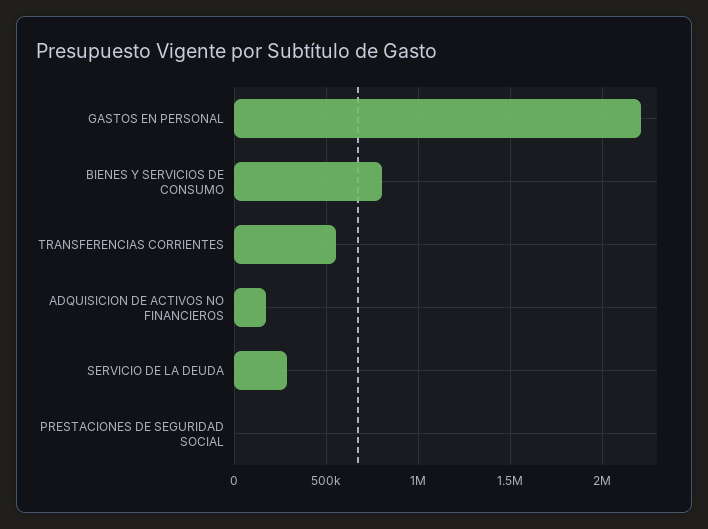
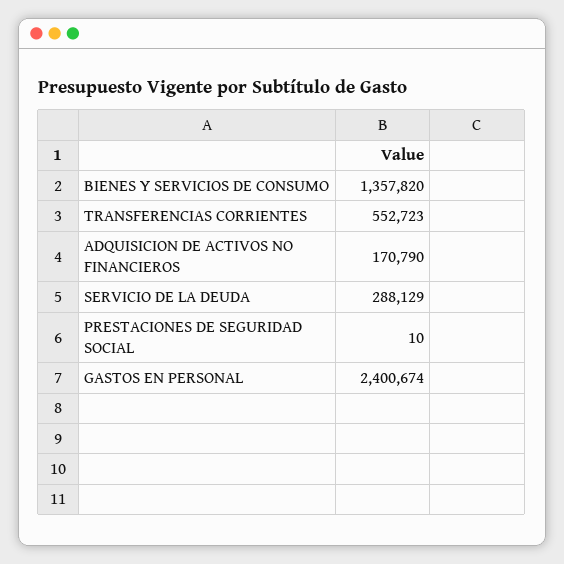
  {
-   "GASTOS EN PERSONAL": 2200000,
+   "GASTOS EN PERSONAL": 2400674,
-   "BIENES Y SERVICIOS DE CONSUMO": 800000,
+   "BIENES Y SERVICIOS DE CONSUMO": 1357820,
    "TRANSFERENCIAS CORRIENTES": 552723,
    "ADQUISICION DE ACTIVOS NO FINANCIEROS": 170790,
    "SERVICIO DE LA DEUDA": 288129,
    "PRESTACIONES DE SEGURIDAD SOCIAL": 10
  }

